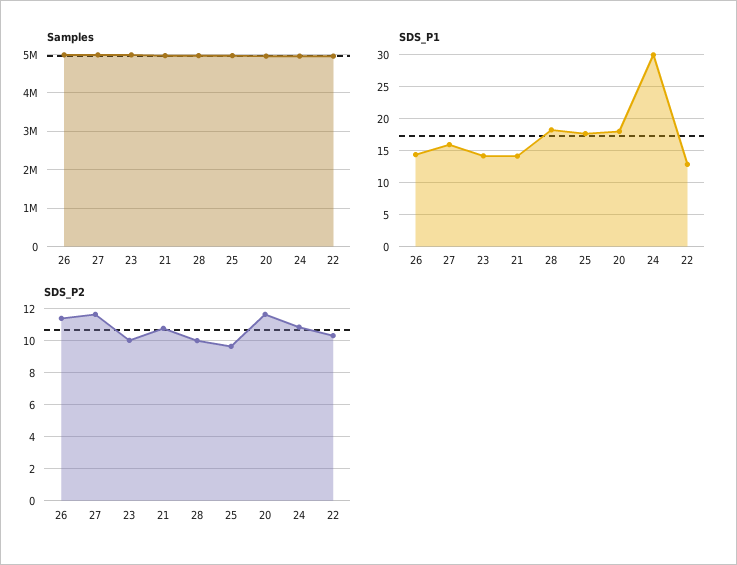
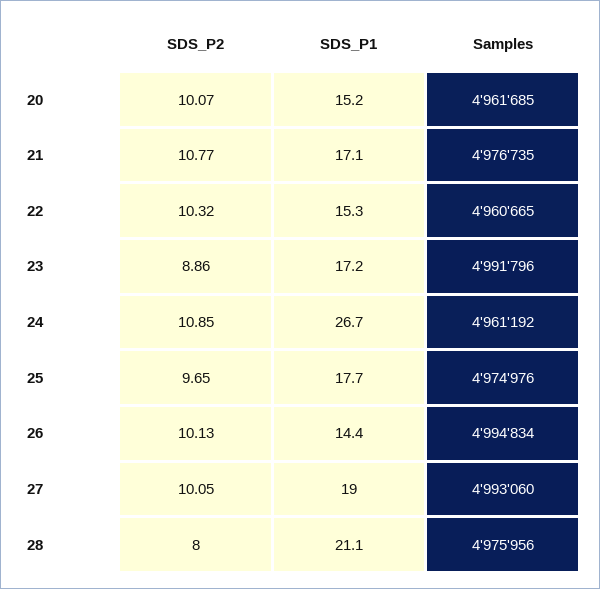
  {
    "Samples": {
      "26": 4994834,
      "27": 4993060,
      "23": 4991796,
      "21": 4976735,
      "28": 4975956,
      "25": 4974976,
      "20": 4961685,
      "24": 4961192,
      "22": 4960665
    },
    "SDS_P1": {
      "26": 14.4,
-     "27": 16,
+     "27": 19,
-     "23": 14,
+     "23": 17.2,
-     "21": 14,
+     "21": 17.1,
-     "28": 18,
+     "28": 21.1,
      "25": 17.7,
-     "20": 18,
+     "20": 15.2,
-     "24": 30,
+     "24": 26.7,
-     "22": 13
+     "22": 15.3
    },
    "SDS_P2": {
-     "26": 11.5,
+     "26": 10.13,
-     "27": 11.5,
+     "27": 10.05,
-     "23": 10,
+     "23": 8.86,
      "21": 10.77,
-     "28": 10,
+     "28": 8,
      "25": 9.65,
-     "20": 11.5,
+     "20": 10.07,
      "24": 10.85,
      "22": 10.32
    }
  }

